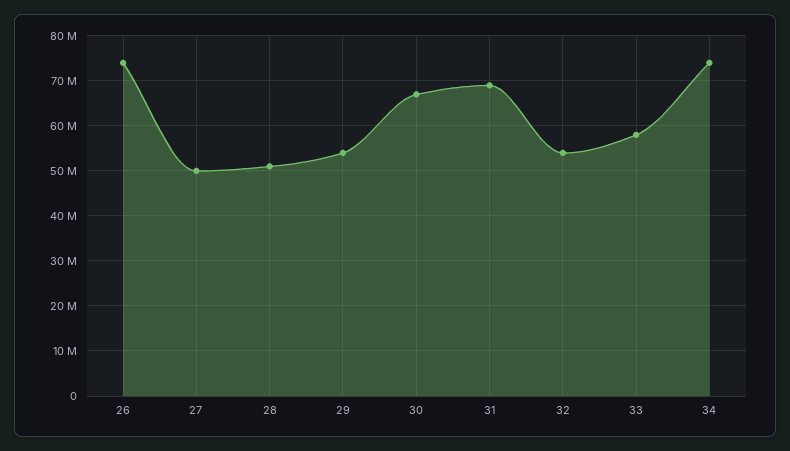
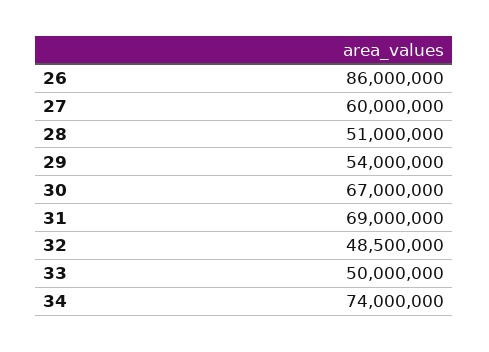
  {
-   "26": 74000000,
+   "26": 86000000,
-   "27": 50000000,
+   "27": 60000000,
    "28": 51000000,
    "29": 54000000,
    "30": 67000000,
    "31": 69000000,
-   "32": 54000000,
+   "32": 48500000,
-   "33": 58000000,
+   "33": 50000000,
    "34": 74000000
  }

